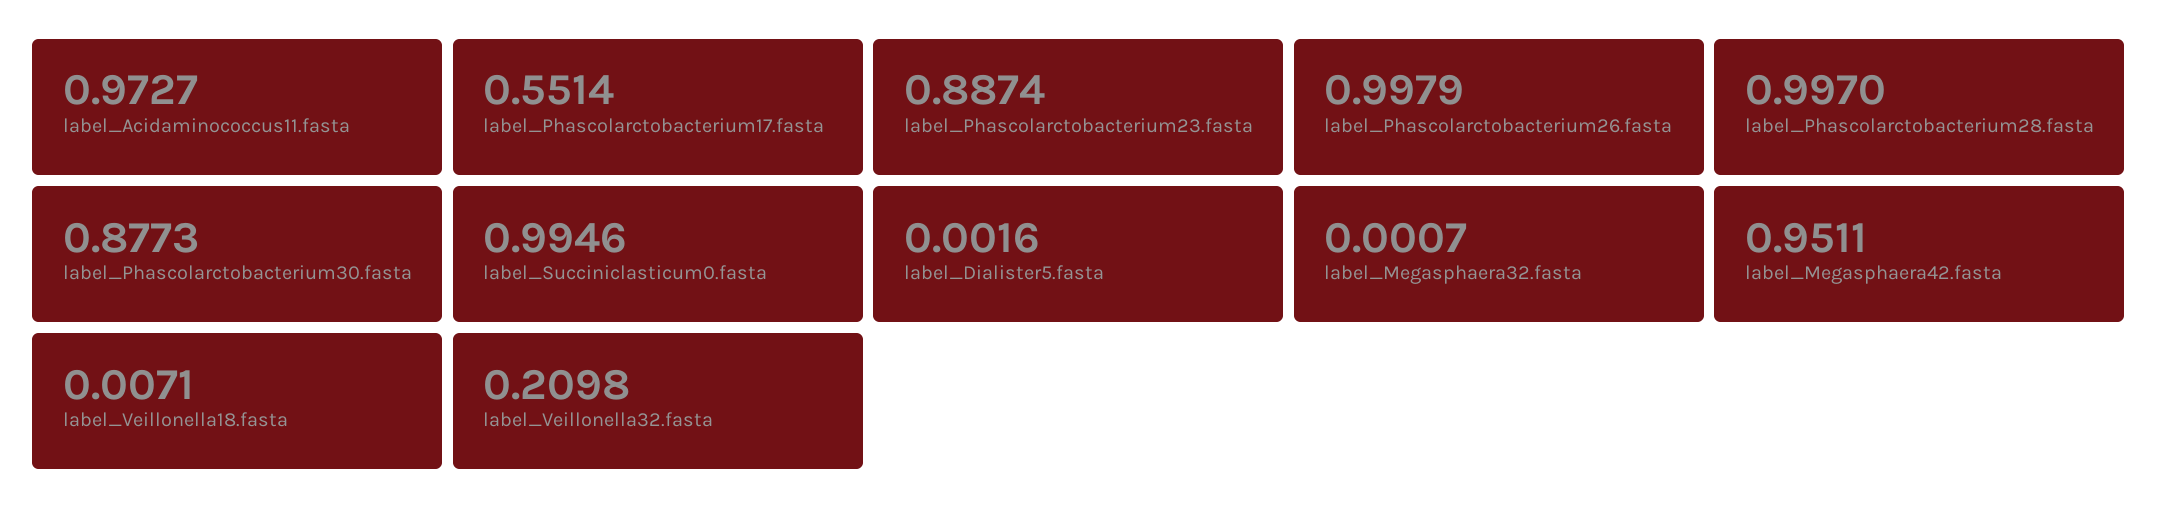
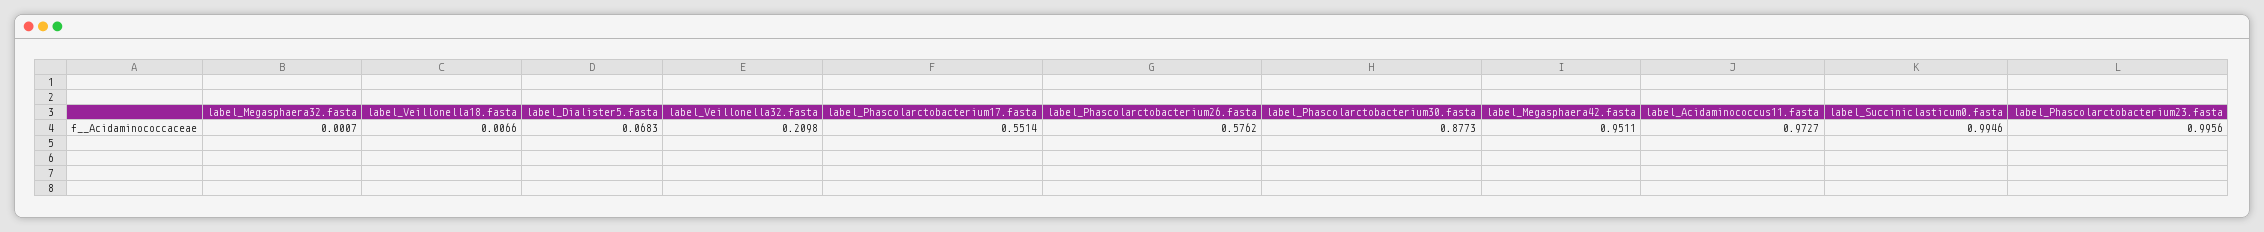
  {
    "label_Acidaminococcus11.fasta": 0.9727,
    "label_Phascolarctobacterium17.fasta": 0.5514,
-   "label_Phascolarctobacterium23.fasta": 0.8874,
+   "label_Phascolarctobacterium23.fasta": 0.9956,
-   "label_Phascolarctobacterium26.fasta": 0.9979,
+   "label_Phascolarctobacterium26.fasta": 0.5762,
-   "label_Phascolarctobacterium28.fasta": 0.997,
    "label_Phascolarctobacterium30.fasta": 0.8773,
    "label_Succiniclasticum0.fasta": 0.9946,
-   "label_Dialister5.fasta": 0.0016,
+   "label_Dialister5.fasta": 0.0683,
    "label_Megasphaera32.fasta": 0.0007,
    "label_Megasphaera42.fasta": 0.9511,
-   "label_Veillonella18.fasta": 0.0071,
+   "label_Veillonella18.fasta": 0.0066,
    "label_Veillonella32.fasta": 0.2098
  }

